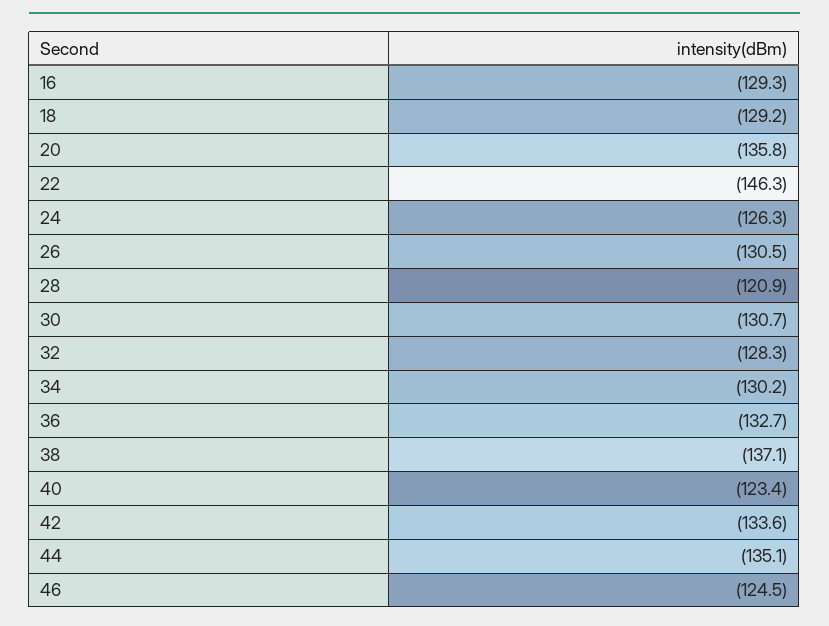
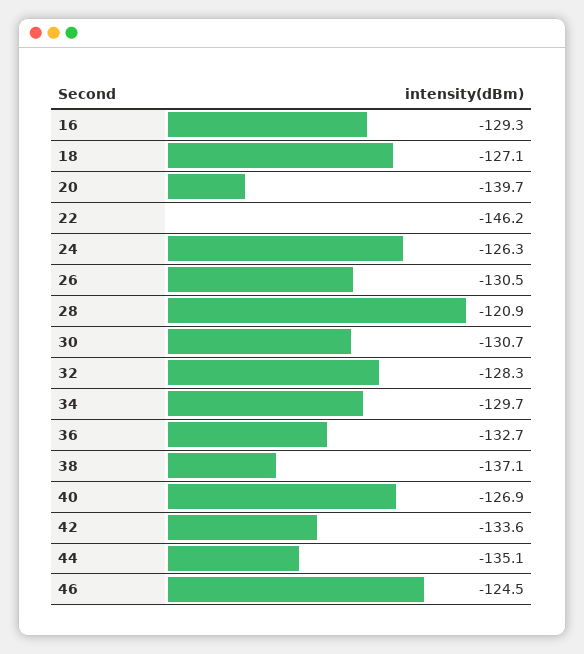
  {
    "16": -129.3,
-   "18": -129.2,
+   "18": -127.1,
-   "20": -135.8,
+   "20": -139.7,
-   "22": -146.3,
+   "22": -146.2,
    "24": -126.3,
    "26": -130.5,
    "28": -120.9,
    "30": -130.7,
    "32": -128.3,
-   "34": -130.2,
+   "34": -129.7,
    "36": -132.7,
    "38": -137.1,
-   "40": -123.4,
+   "40": -126.9,
    "42": -133.6,
    "44": -135.1,
    "46": -124.5
  }

